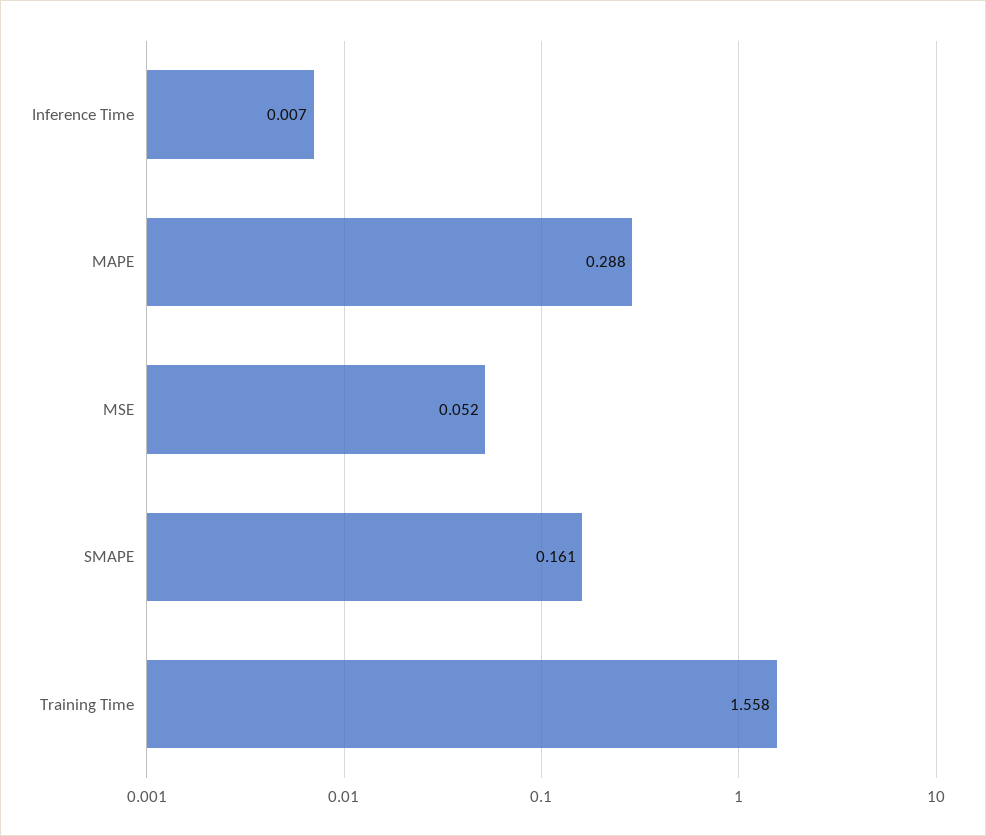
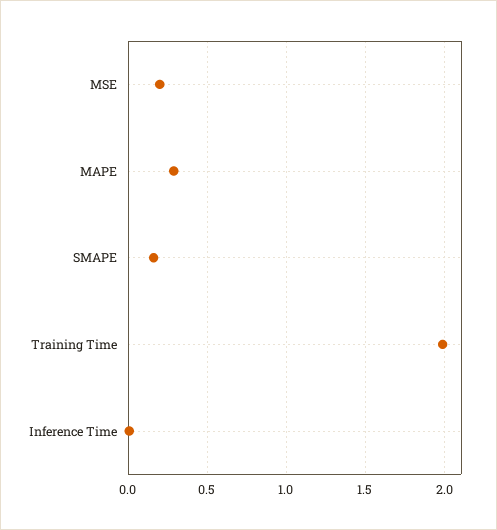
  {
    "Inference Time": 0.007,
    "MAPE": 0.288,
-   "MSE": 0.052,
+   "MSE": 0.2,
    "SMAPE": 0.161,
-   "Training Time": 1.558
+   "Training Time": 2
  }

